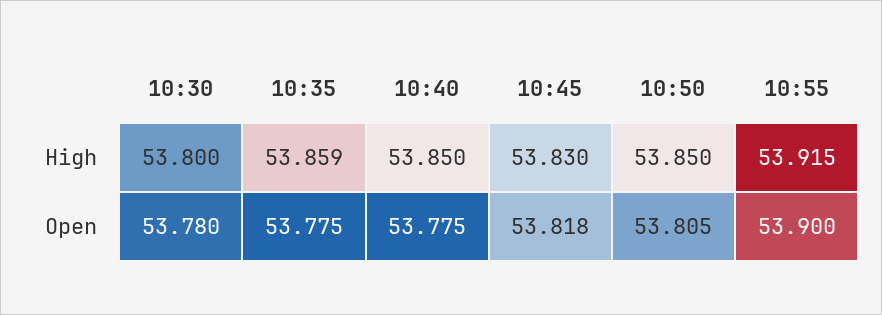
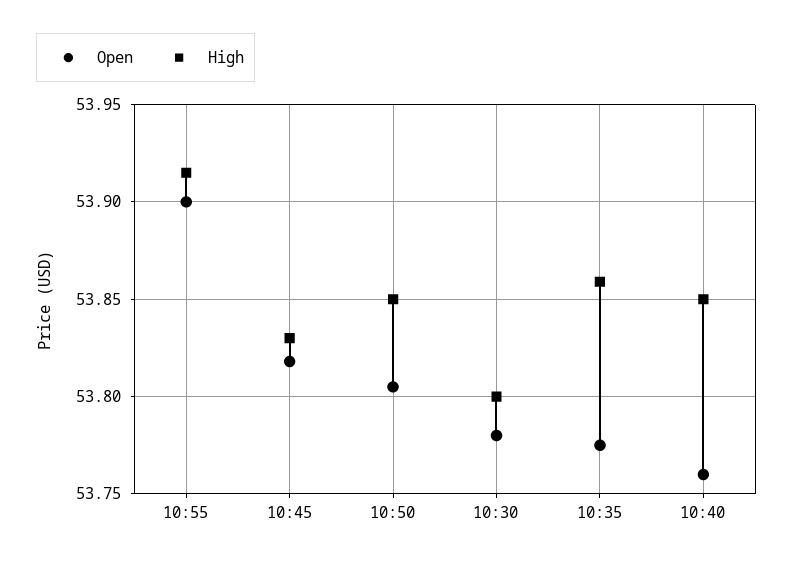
  {
    "High": {
      "10:30": 53.8,
      "10:35": 53.859,
      "10:40": 53.85,
      "10:45": 53.83,
      "10:50": 53.85,
      "10:55": 53.915
    },
    "Open": {
      "10:30": 53.78,
      "10:35": 53.775,
-     "10:40": 53.775,
+     "10:40": 53.76,
      "10:45": 53.818,
      "10:50": 53.805,
      "10:55": 53.9
    }
  }

